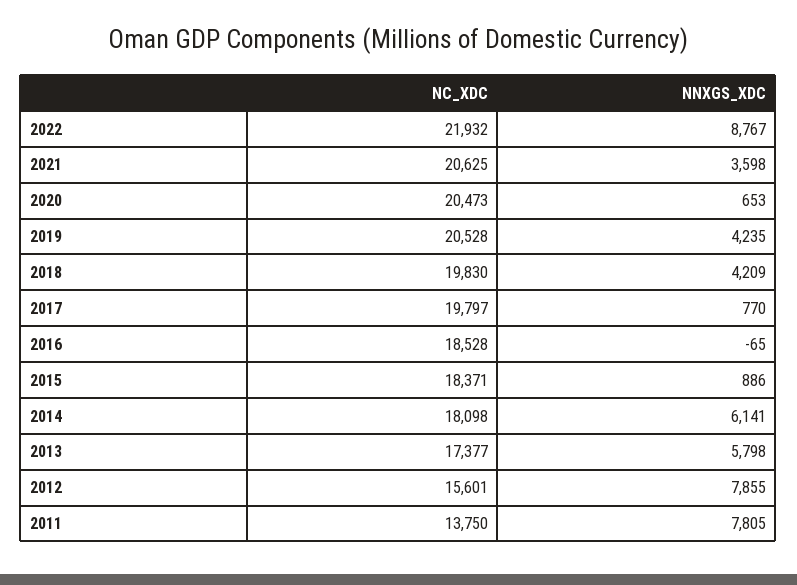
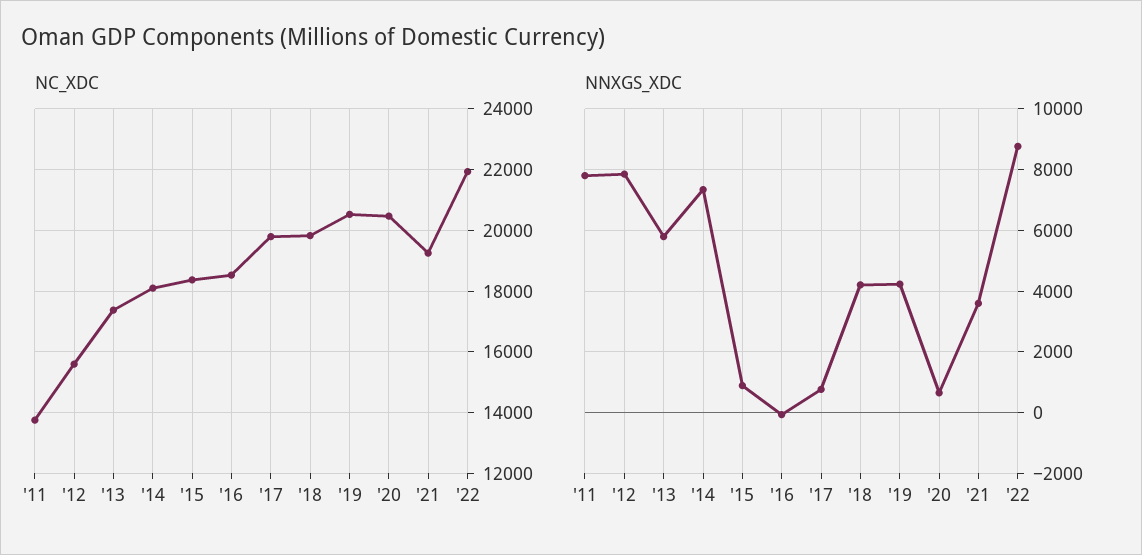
  {
    "NC_XDC": {
      "2022": 21932,
-     "2021": 20625,
+     "2021": 19200,
      "2020": 20473,
      "2019": 20528,
      "2018": 19830,
      "2017": 19797,
      "2016": 18528,
      "2015": 18371,
      "2014": 18098,
      "2013": 17377,
      "2012": 15601,
      "2011": 13750
    },
    "NNXGS_XDC": {
      "2022": 8767,
      "2021": 3598,
      "2020": 653,
      "2019": 4235,
      "2018": 4209,
      "2017": 770,
      "2016": -65,
      "2015": 886,
-     "2014": 6141,
+     "2014": 7400,
      "2013": 5798,
      "2012": 7855,
      "2011": 7805
    }
  }

